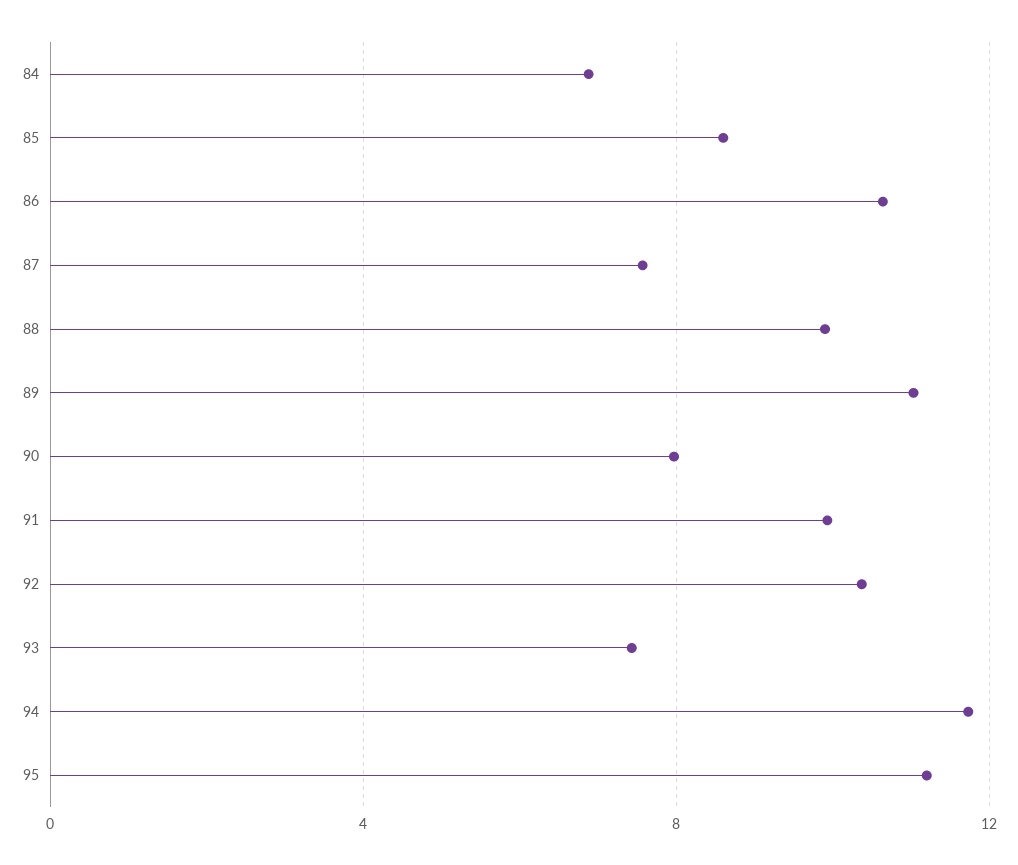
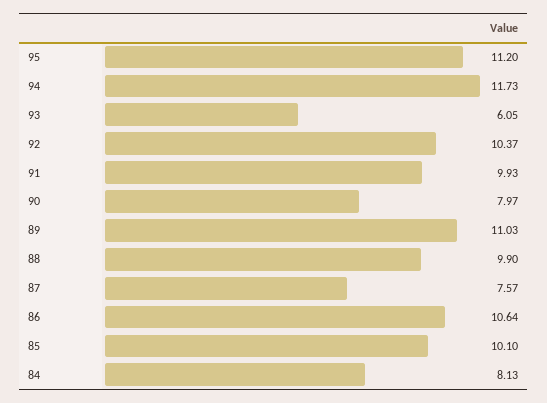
  {
-   "84": 7,
+   "84": 8.13,
-   "85": 8.5,
+   "85": 10.1,
    "86": 10.64,
    "87": 7.57,
    "88": 9.9,
    "89": 11.03,
    "90": 7.97,
    "91": 9.93,
    "92": 10.37,
-   "93": 7.5,
+   "93": 6.05,
    "94": 11.73,
    "95": 11.2
  }

